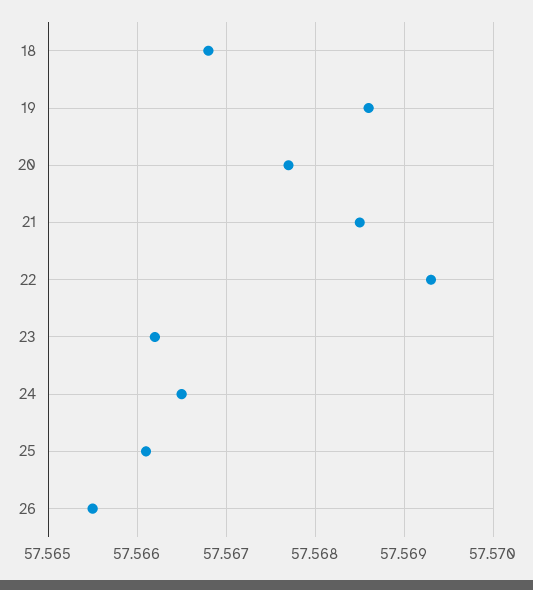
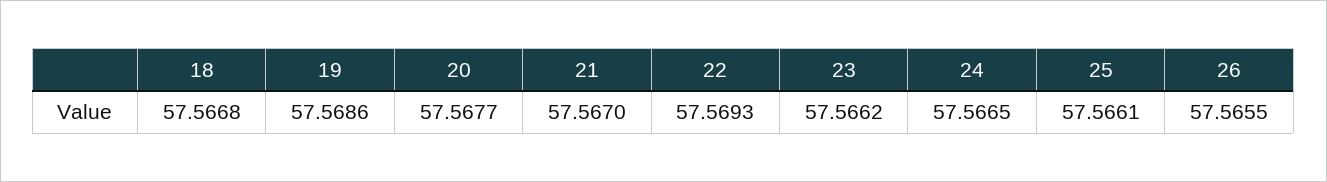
  {
    "18": 57.5668,
    "19": 57.5686,
    "20": 57.5677,
-   "21": 57.5685,
+   "21": 57.567,
    "22": 57.5693,
    "23": 57.5662,
    "24": 57.5665,
    "25": 57.5661,
    "26": 57.5655
  }

